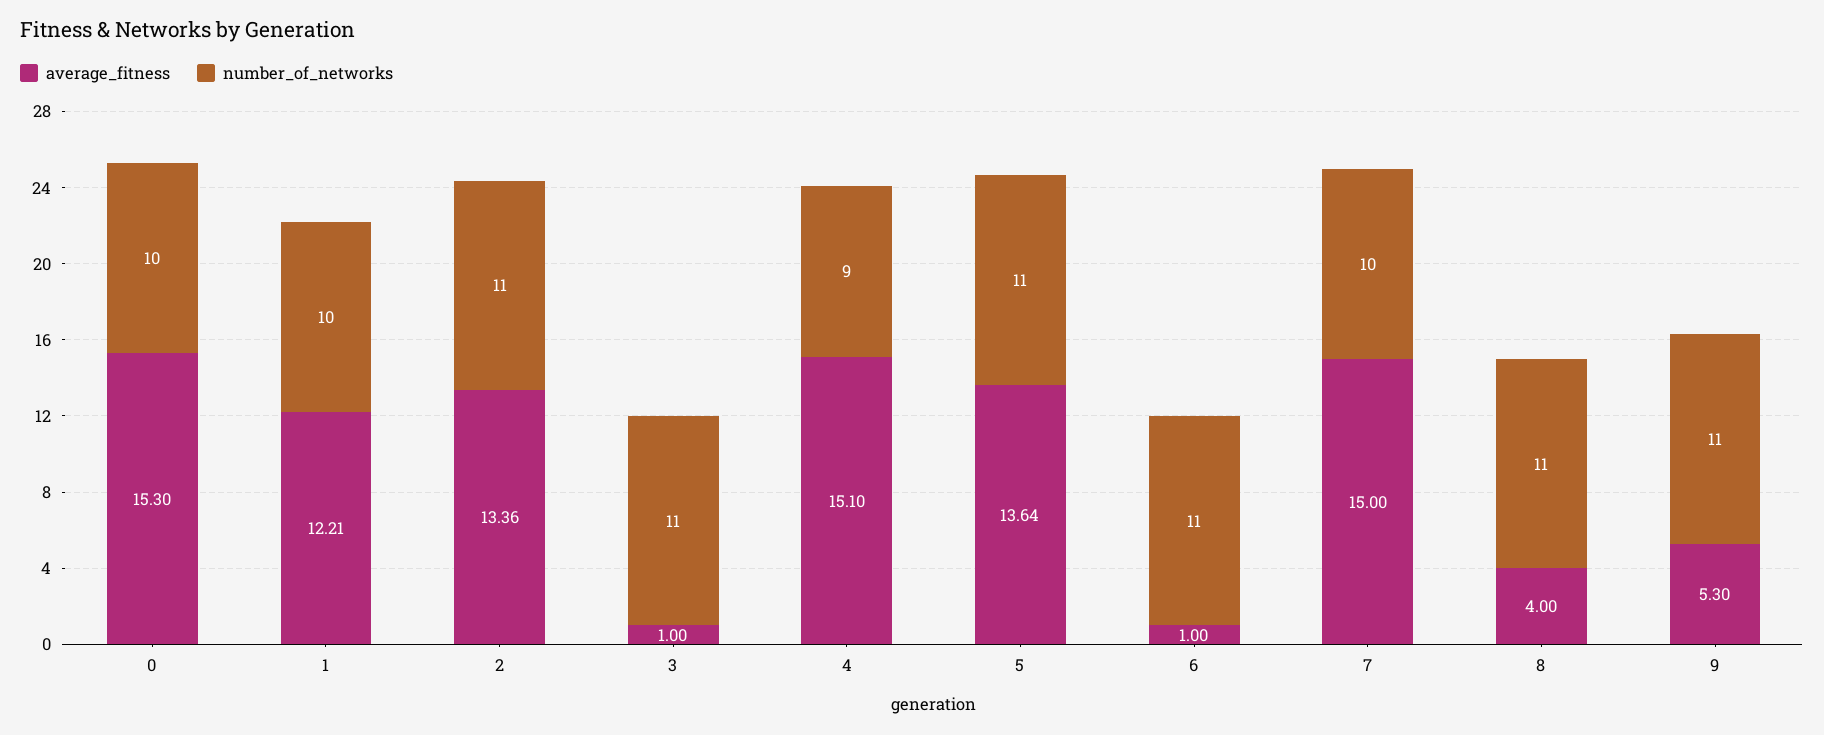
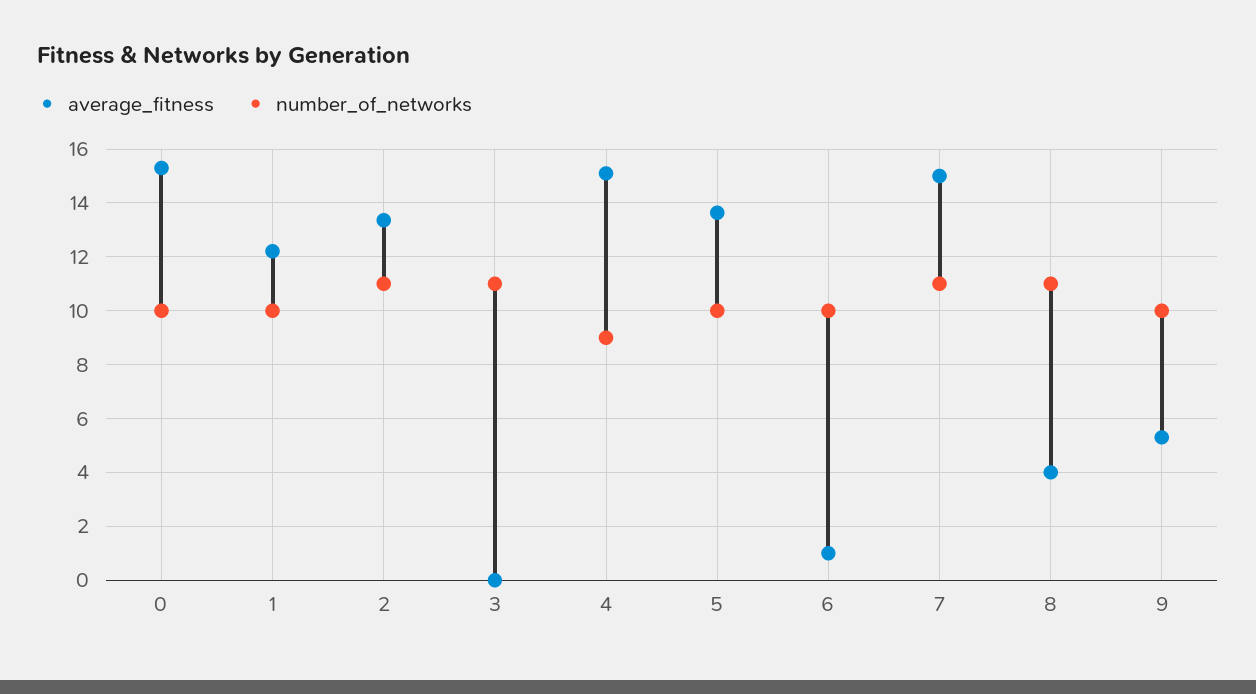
  {
    "average_fitness": {
      "0": 15.3,
      "1": 12.21,
      "2": 13.36,
-     "3": 1,
+     "3": 0,
      "4": 15.1,
      "5": 13.64,
      "6": 1,
      "7": 15,
      "8": 4,
      "9": 5.3
    },
    "number_of_networks": {
      "0": 10,
      "1": 10,
      "2": 11,
      "3": 11,
      "4": 9,
-     "5": 11,
+     "5": 10,
-     "6": 11,
+     "6": 10,
-     "7": 10,
+     "7": 11,
      "8": 11,
-     "9": 11
+     "9": 10
    }
  }

